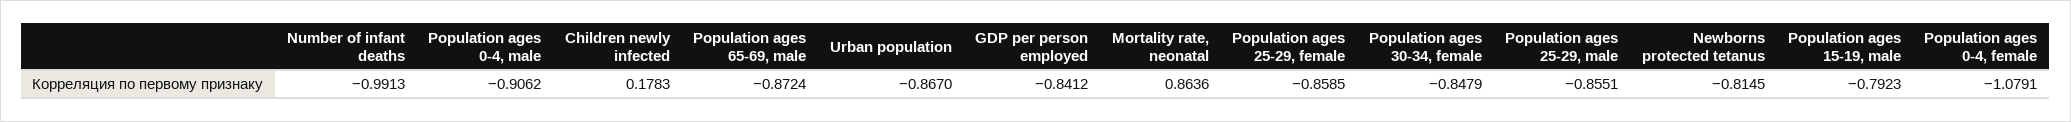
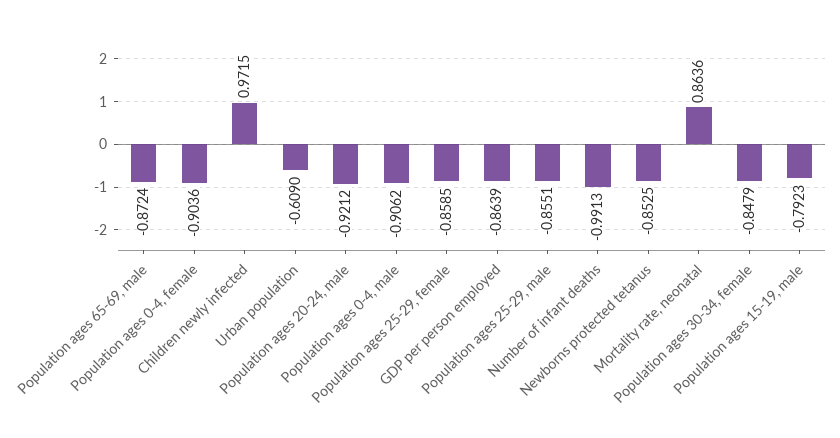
  {
    "Number of infant deaths": -0.9913,
    "Population ages 0-4, male": -0.9062,
-   "Children newly infected": 0.1783,
+   "Children newly infected": 0.9715,
    "Population ages 65-69, male": -0.8724,
-   "Urban population": -0.867,
+   "Urban population": -0.609,
-   "GDP per person employed": -0.8412,
+   "GDP per person employed": -0.8639,
    "Mortality rate, neonatal": 0.8636,
    "Population ages 25-29, female": -0.8585,
    "Population ages 30-34, female": -0.8479,
    "Population ages 25-29, male": -0.8551,
-   "Newborns protected tetanus": -0.8145,
+   "Newborns protected tetanus": -0.8525,
    "Population ages 15-19, male": -0.7923,
-   "Population ages 0-4, female": -1.0791
+   "Population ages 0-4, female": -0.9036,
+   "Population ages 20-24, male": -0.9212
  }

